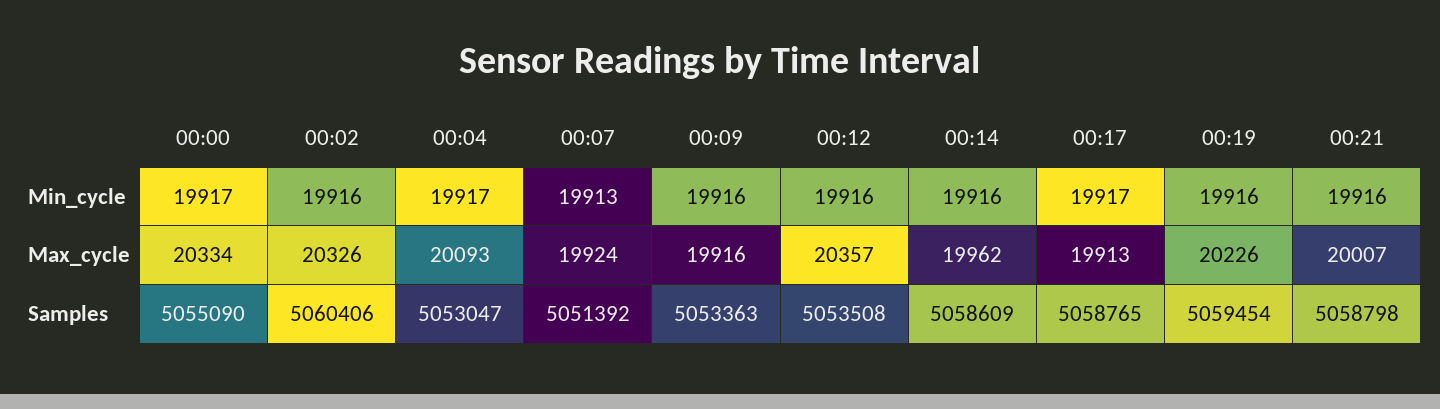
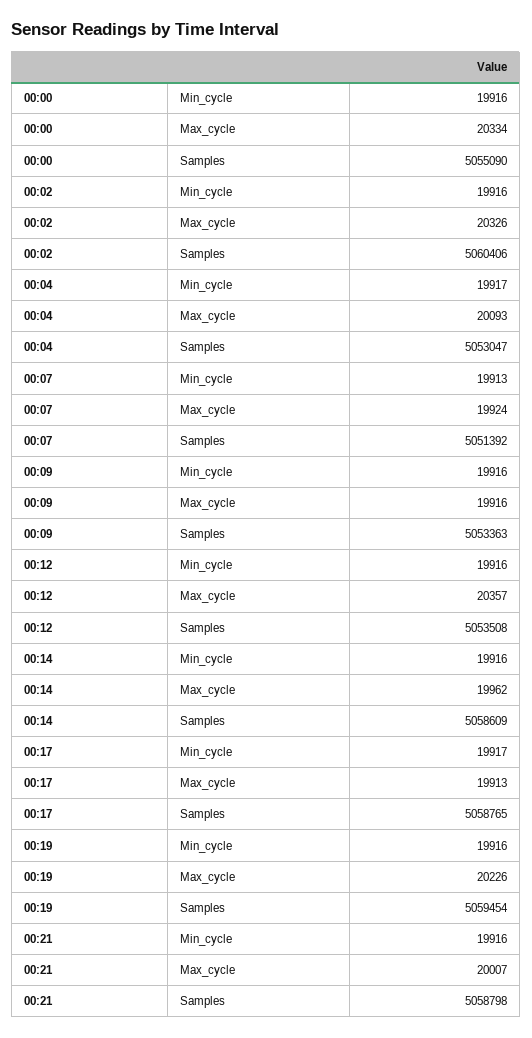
  {
    "00:00": {
-     "Min_cycle": 19917,
+     "Min_cycle": 19916,
      "Max_cycle": 20334,
      "Samples": 5055090
    },
    "00:02": {
      "Min_cycle": 19916,
      "Max_cycle": 20326,
      "Samples": 5060406
    },
    "00:04": {
      "Min_cycle": 19917,
      "Max_cycle": 20093,
      "Samples": 5053047
    },
    "00:07": {
      "Min_cycle": 19913,
      "Max_cycle": 19924,
      "Samples": 5051392
    },
    "00:09": {
      "Min_cycle": 19916,
      "Max_cycle": 19916,
      "Samples": 5053363
    },
    "00:12": {
      "Min_cycle": 19916,
      "Max_cycle": 20357,
      "Samples": 5053508
    },
    "00:14": {
      "Min_cycle": 19916,
      "Max_cycle": 19962,
      "Samples": 5058609
    },
    "00:17": {
      "Min_cycle": 19917,
      "Max_cycle": 19913,
      "Samples": 5058765
    },
    "00:19": {
      "Min_cycle": 19916,
      "Max_cycle": 20226,
      "Samples": 5059454
    },
    "00:21": {
      "Min_cycle": 19916,
      "Max_cycle": 20007,
      "Samples": 5058798
    }
  }

